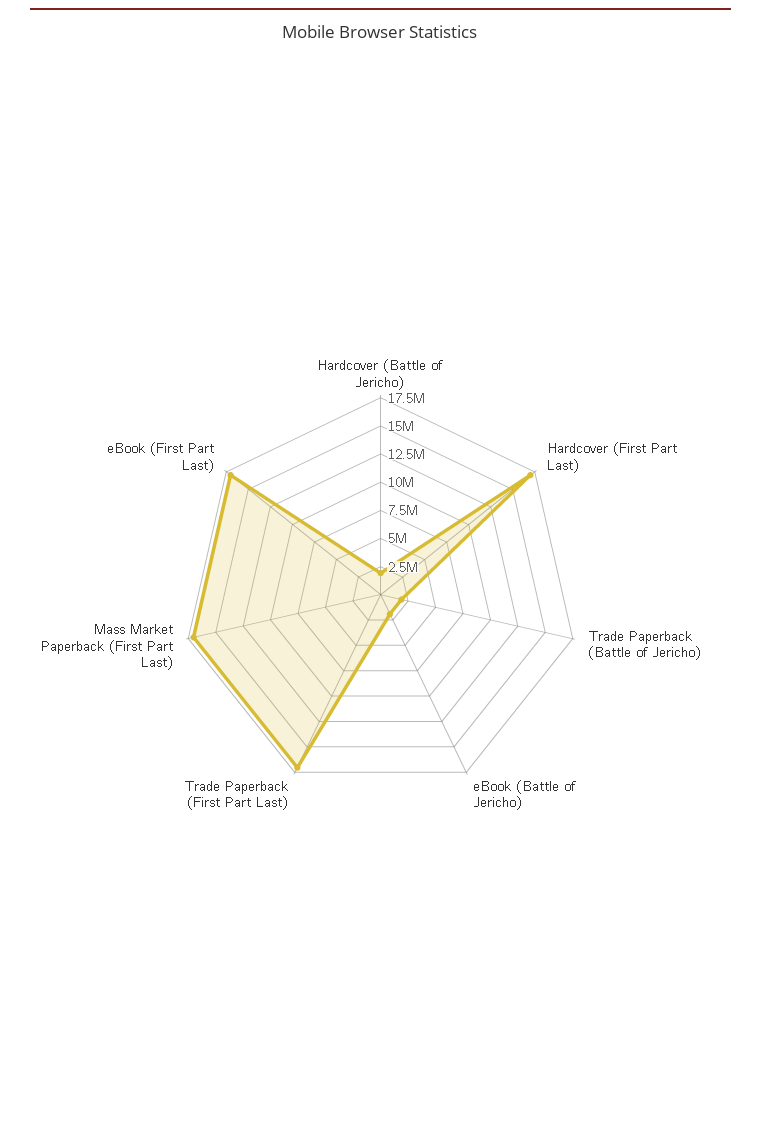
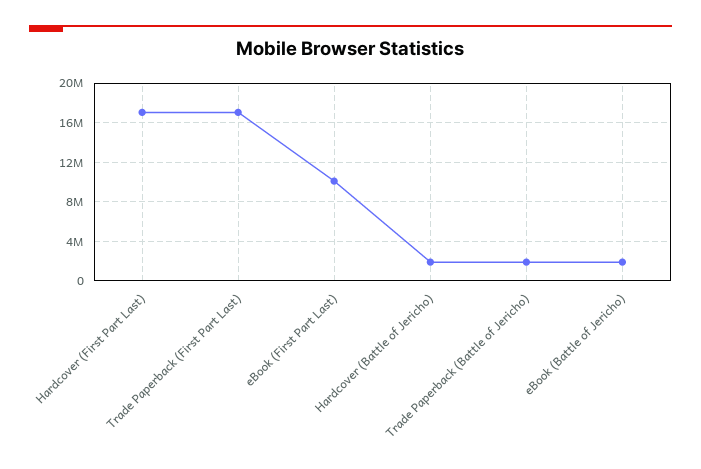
  {
    "Hardcover (Battle of Jericho)": 2000000,
    "Hardcover (First Part Last)": 17000000,
    "Trade Paperback (Battle of Jericho)": 2000000,
    "eBook (Battle of Jericho)": 2000000,
    "Trade Paperback (First Part Last)": 17000000,
-   "Mass Market Paperback (First Part Last)": 17500000,
-   "eBook (First Part Last)": 17500000
+   "eBook (First Part Last)": 10000000
  }

